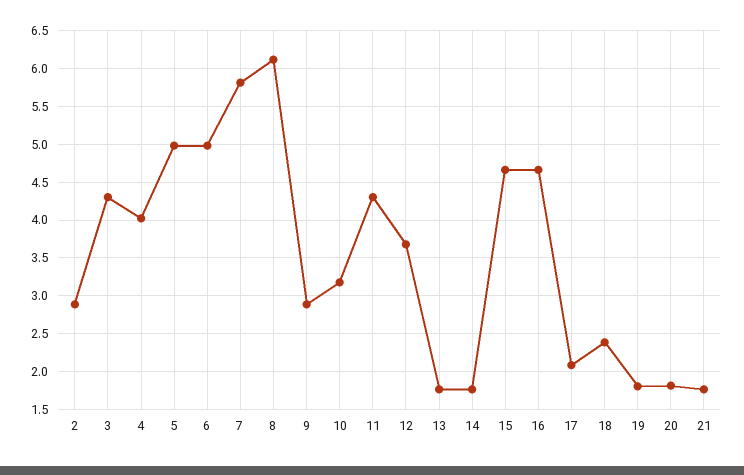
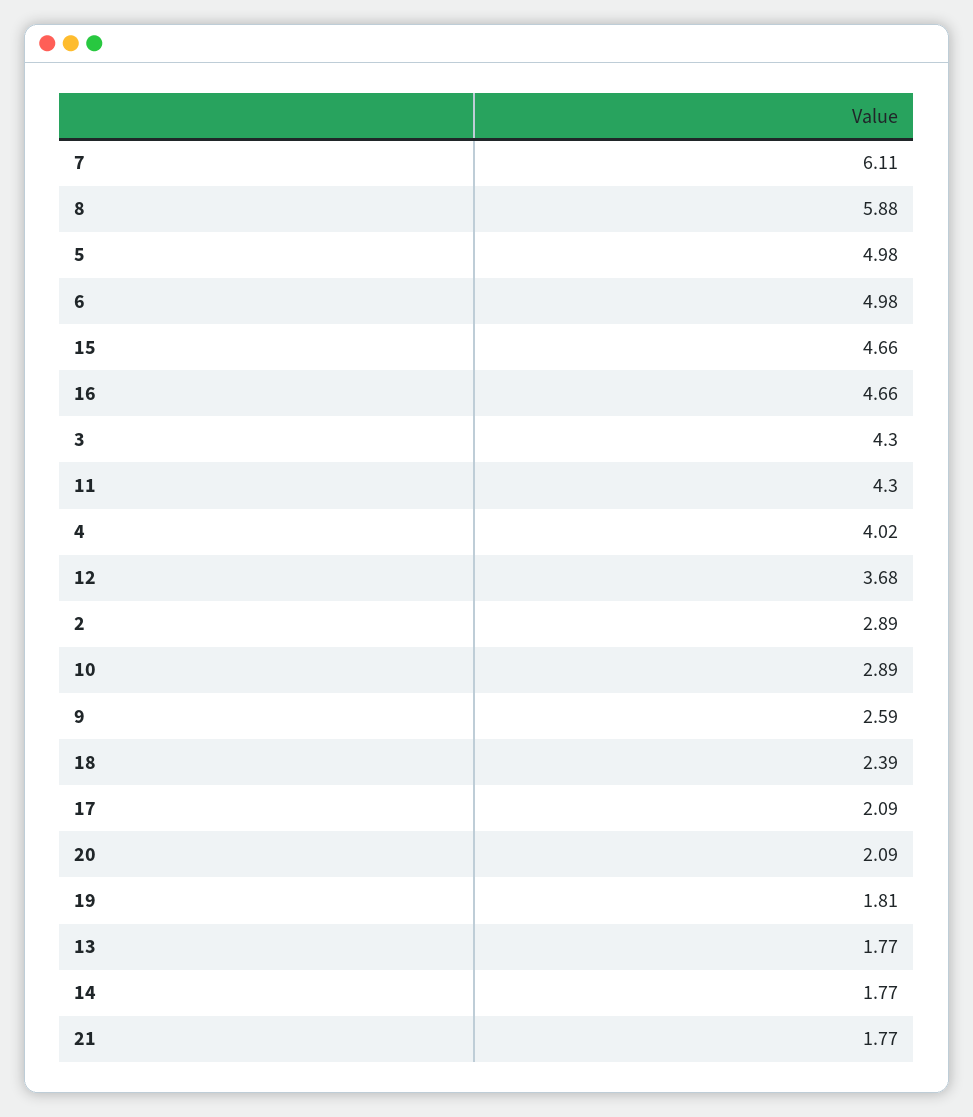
  {
    "2": 2.89,
    "3": 4.3,
    "4": 4.02,
    "5": 4.98,
    "6": 4.98,
-   "7": 5.8,
+   "7": 6.11,
-   "8": 6.1,
+   "8": 5.88,
-   "9": 2.9,
+   "9": 2.59,
-   "10": 3.2,
+   "10": 2.89,
    "11": 4.3,
    "12": 3.68,
    "13": 1.77,
    "14": 1.77,
    "15": 4.66,
    "16": 4.66,
    "17": 2.09,
    "18": 2.39,
    "19": 1.81,
-   "20": 1.8,
+   "20": 2.09,
    "21": 1.77
  }

